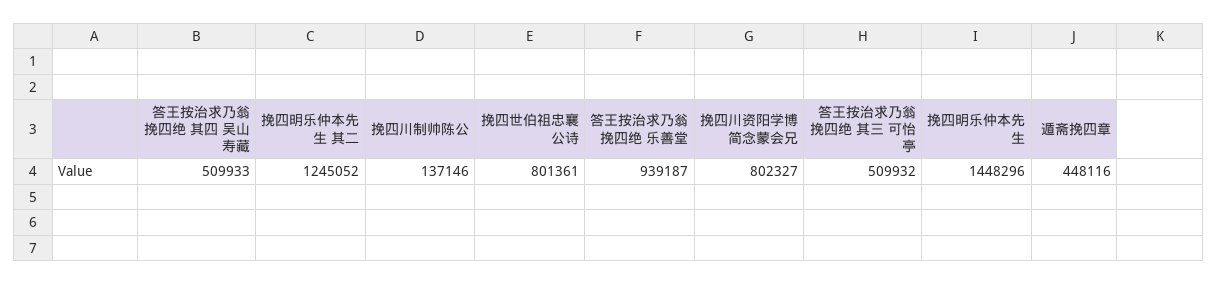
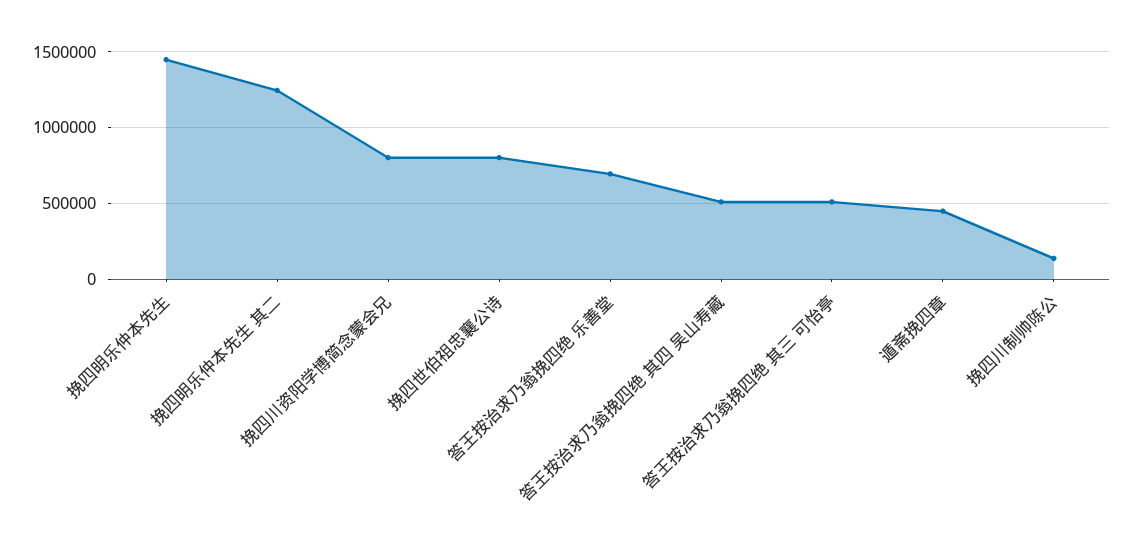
  {
    "答王按治求乃翁挽四绝 其四 吴山寿藏": 509933,
    "挽四明乐仲本先生 其二": 1245052,
    "挽四川制帅陈公": 137146,
    "挽四世伯祖忠襄公诗": 801361,
-   "答王按治求乃翁挽四绝 乐善堂": 939187,
+   "答王按治求乃翁挽四绝 乐善堂": 700000,
    "挽四川资阳学博简念蒙会兄": 802327,
    "答王按治求乃翁挽四绝 其三 可怡亭": 509932,
    "挽四明乐仲本先生": 1448296,
    "遁斋挽四章": 448116
  }

